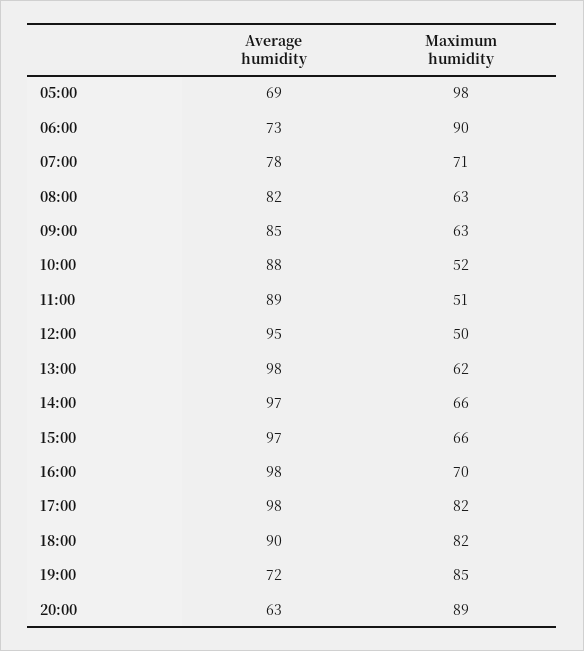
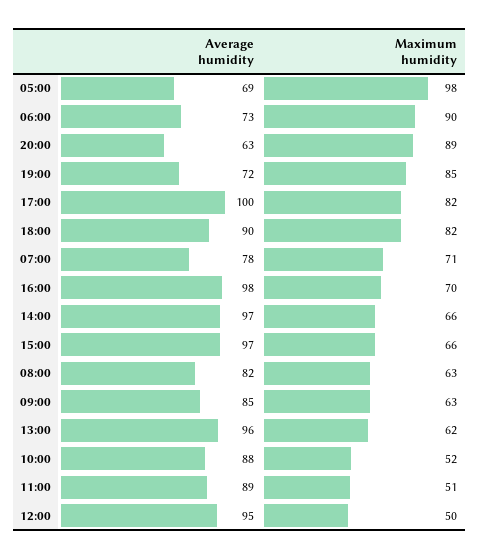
  {
    "Average humidity": {
      "05:00": 69,
      "06:00": 73,
      "07:00": 78,
      "08:00": 82,
      "09:00": 85,
      "10:00": 88,
      "11:00": 89,
      "12:00": 95,
-     "13:00": 98,
+     "13:00": 96,
      "14:00": 97,
      "15:00": 97,
      "16:00": 98,
-     "17:00": 98,
+     "17:00": 100,
      "18:00": 90,
      "19:00": 72,
      "20:00": 63
    },
    "Maximum humidity": {
      "05:00": 98,
      "06:00": 90,
      "07:00": 71,
      "08:00": 63,
      "09:00": 63,
      "10:00": 52,
      "11:00": 51,
      "12:00": 50,
      "13:00": 62,
      "14:00": 66,
      "15:00": 66,
      "16:00": 70,
      "17:00": 82,
      "18:00": 82,
      "19:00": 85,
      "20:00": 89
    }
  }

